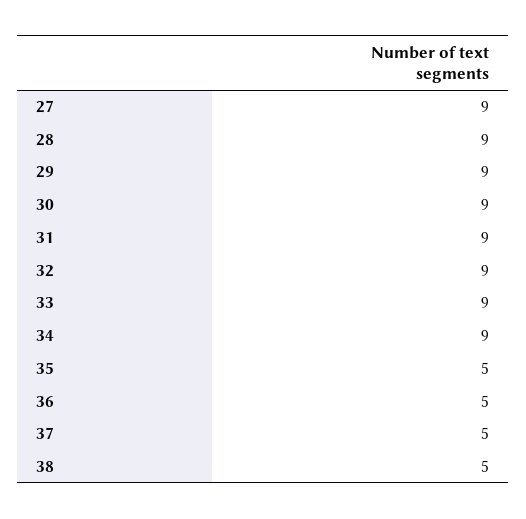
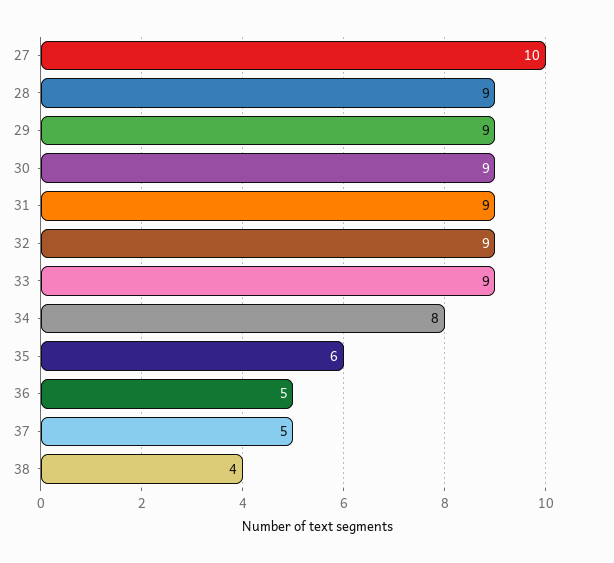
  {
-   "27": 9,
+   "27": 10,
    "28": 9,
    "29": 9,
    "30": 9,
    "31": 9,
    "32": 9,
    "33": 9,
-   "34": 9,
+   "34": 8,
-   "35": 5,
+   "35": 6,
    "36": 5,
    "37": 5,
-   "38": 5
+   "38": 4
  }

